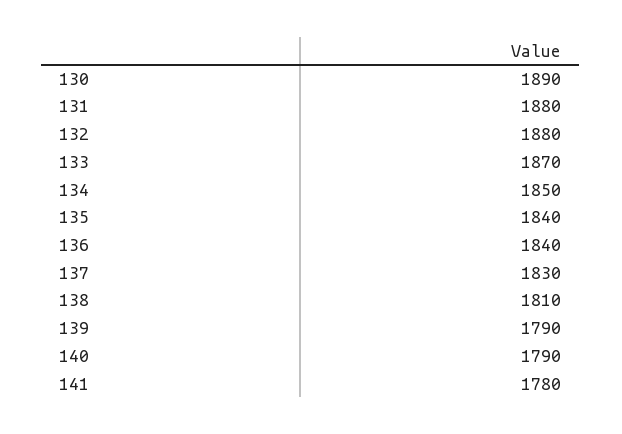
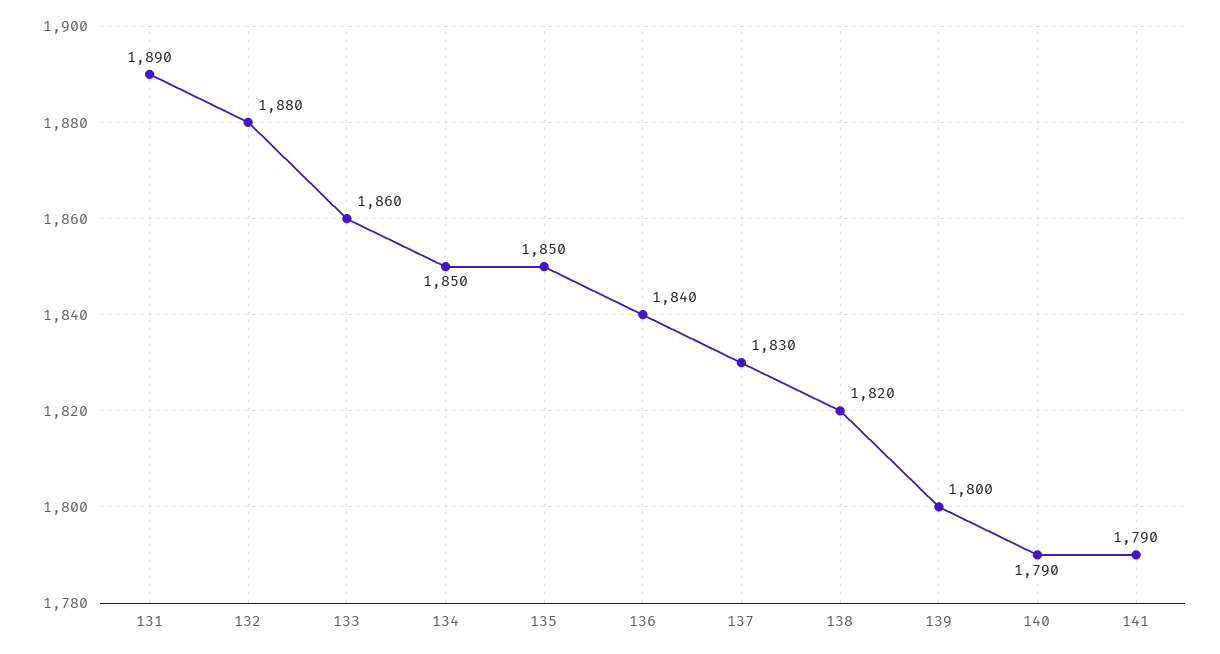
  {
-   "130": 1890,
-   "131": 1880,
+   "131": 1890,
    "132": 1880,
-   "133": 1870,
+   "133": 1860,
    "134": 1850,
-   "135": 1840,
+   "135": 1850,
    "136": 1840,
    "137": 1830,
-   "138": 1810,
+   "138": 1820,
-   "139": 1790,
+   "139": 1800,
    "140": 1790,
-   "141": 1780
+   "141": 1790
  }

